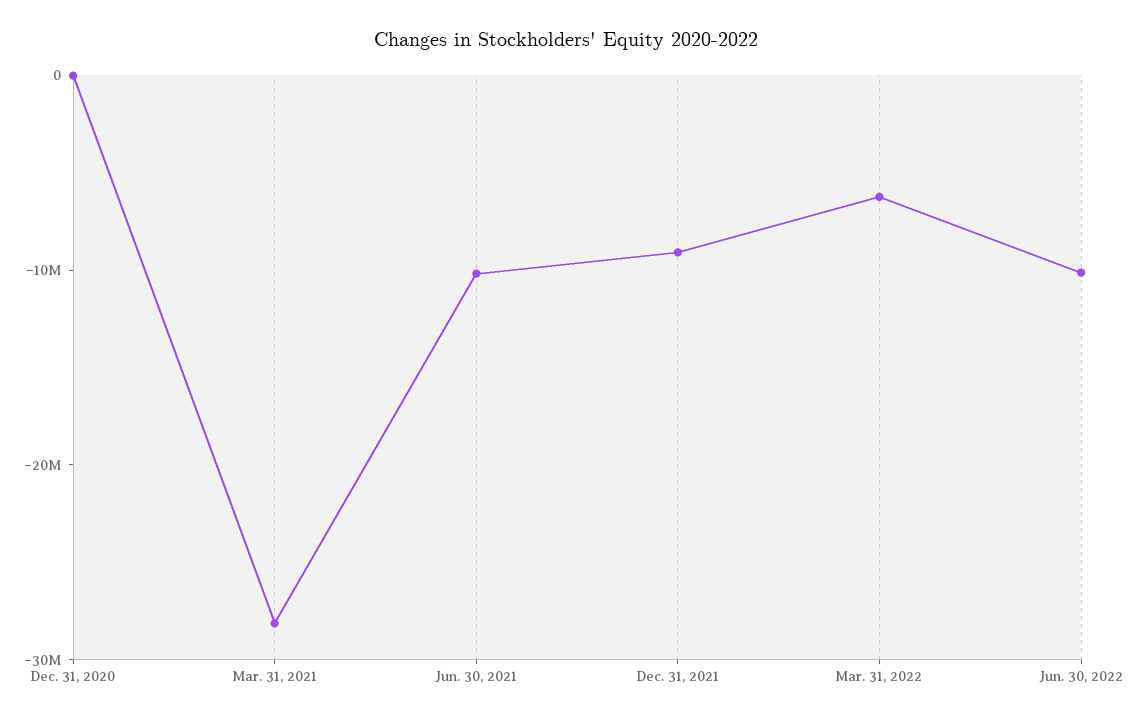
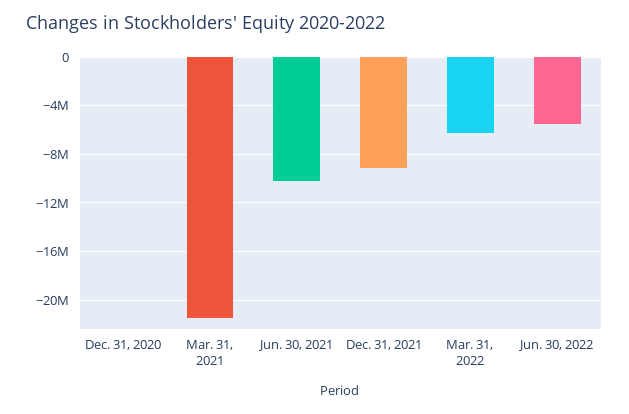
  {
    "Dec. 31, 2020": 0,
-   "Mar. 31, 2021": -28000000,
+   "Mar. 31, 2021": -21500000,
    "Jun. 30, 2021": -10000000,
    "Dec. 31, 2021": -9000000,
    "Mar. 31, 2022": -6000000,
-   "Jun. 30, 2022": -10000000
+   "Jun. 30, 2022": -5500000
  }

